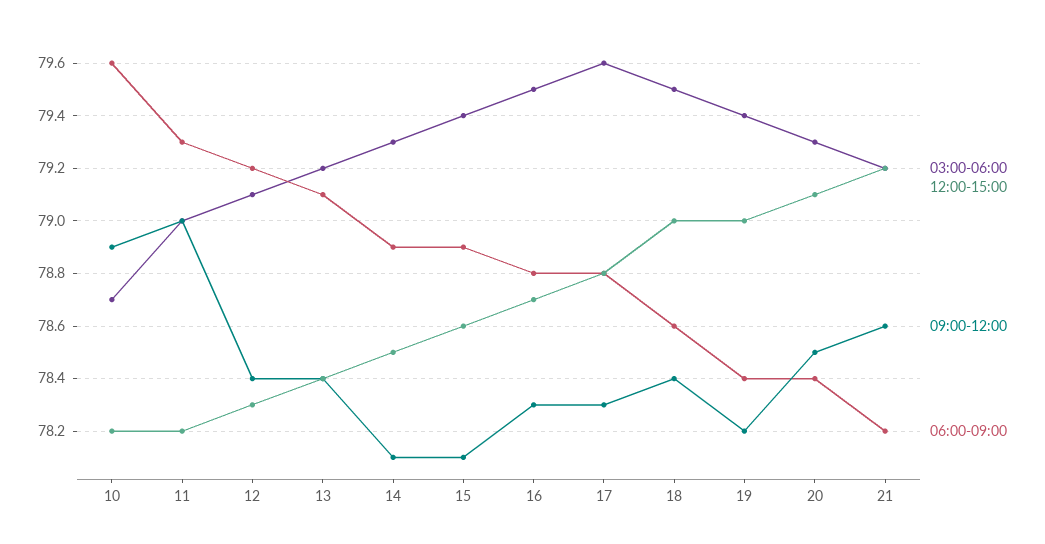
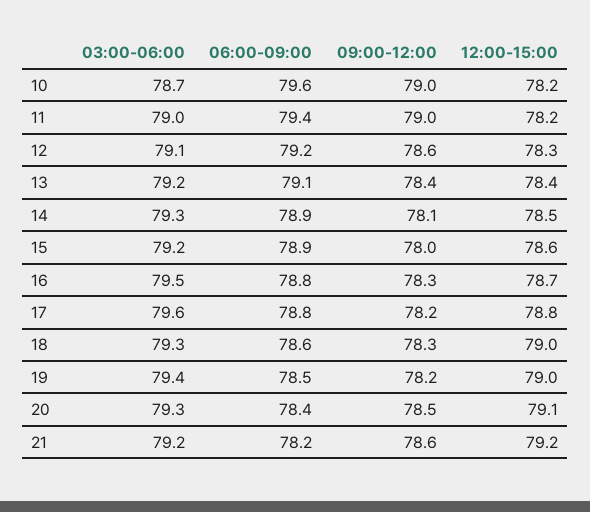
  {
    "03:00-06:00": {
      "10": 78.7,
      "11": 79,
      "12": 79.1,
      "13": 79.2,
      "14": 79.3,
-     "15": 79.4,
+     "15": 79.2,
      "16": 79.5,
      "17": 79.6,
-     "18": 79.5,
+     "18": 79.3,
      "19": 79.4,
      "20": 79.3,
      "21": 79.2
    },
    "12:00-15:00": {
      "10": 78.2,
      "11": 78.2,
      "12": 78.3,
      "13": 78.4,
      "14": 78.5,
      "15": 78.6,
      "16": 78.7,
      "17": 78.8,
      "18": 79,
      "19": 79,
      "20": 79.1,
      "21": 79.2
    },
    "09:00-12:00": {
-     "10": 78.9,
+     "10": 79,
      "11": 79,
-     "12": 78.4,
+     "12": 78.6,
      "13": 78.4,
      "14": 78.1,
-     "15": 78.1,
+     "15": 78,
      "16": 78.3,
-     "17": 78.3,
+     "17": 78.2,
-     "18": 78.4,
+     "18": 78.3,
      "19": 78.2,
      "20": 78.5,
      "21": 78.6
    },
    "06:00-09:00": {
      "10": 79.6,
-     "11": 79.3,
+     "11": 79.4,
      "12": 79.2,
      "13": 79.1,
      "14": 78.9,
      "15": 78.9,
      "16": 78.8,
      "17": 78.8,
      "18": 78.6,
-     "19": 78.4,
+     "19": 78.5,
      "20": 78.4,
      "21": 78.2
    }
  }

